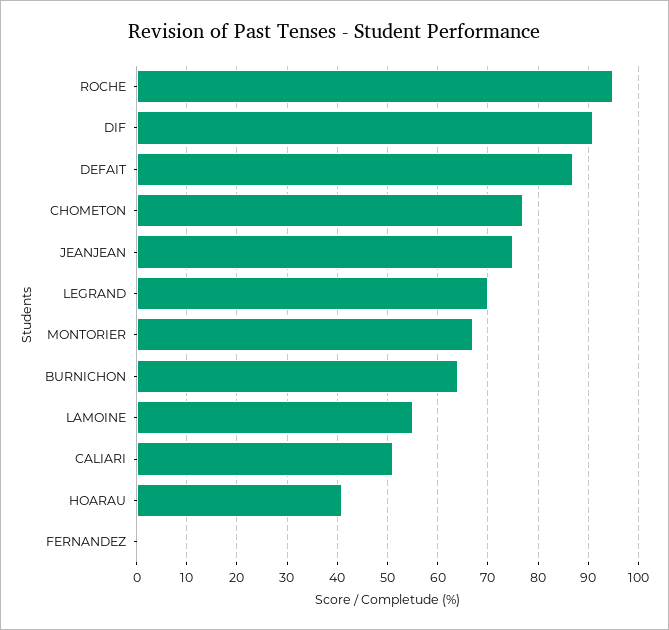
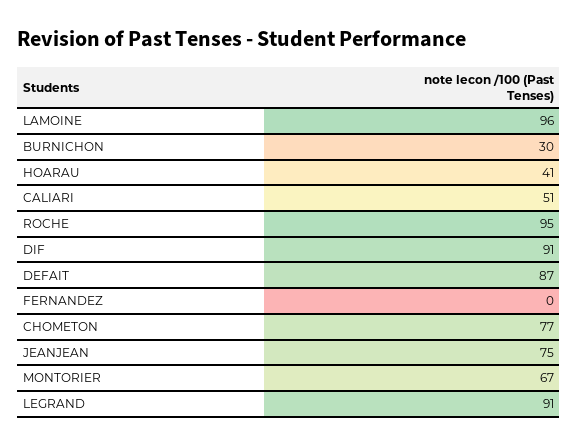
  {
    "ROCHE": 95,
    "DIF": 91,
    "DEFAIT": 87,
    "CHOMETON": 77,
    "JEANJEAN": 75,
-   "LEGRAND": 70,
+   "LEGRAND": 91,
    "MONTORIER": 67,
-   "BURNICHON": 65,
+   "BURNICHON": 30,
-   "LAMOINE": 55,
+   "LAMOINE": 96,
    "CALIARI": 51,
    "HOARAU": 41,
    "FERNANDEZ": 0
  }

